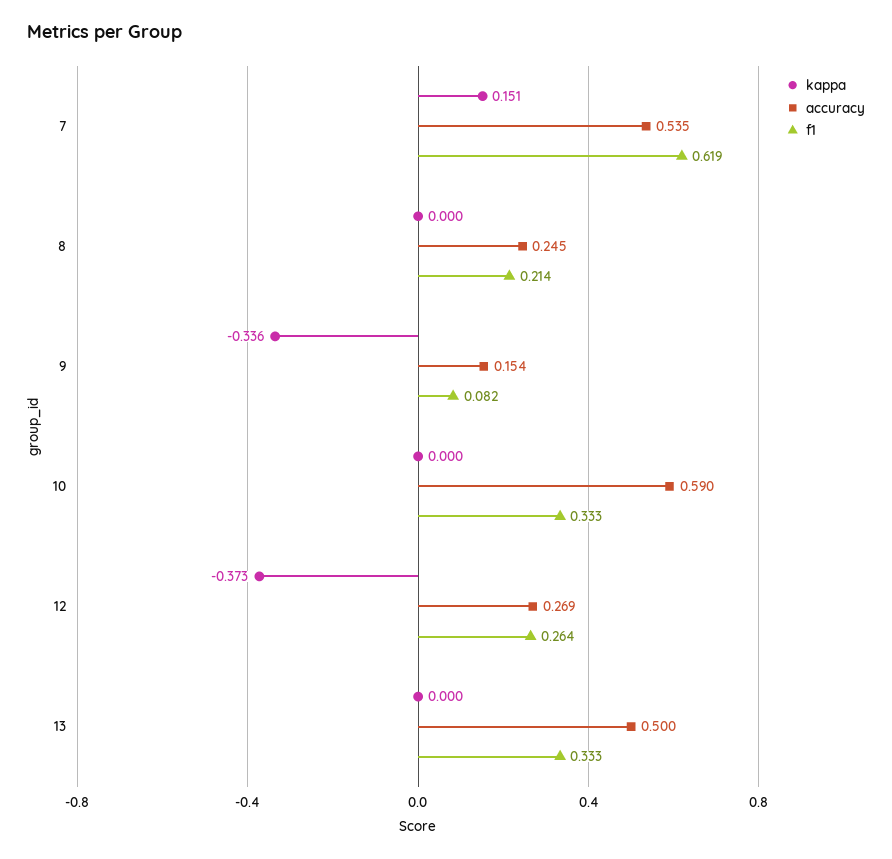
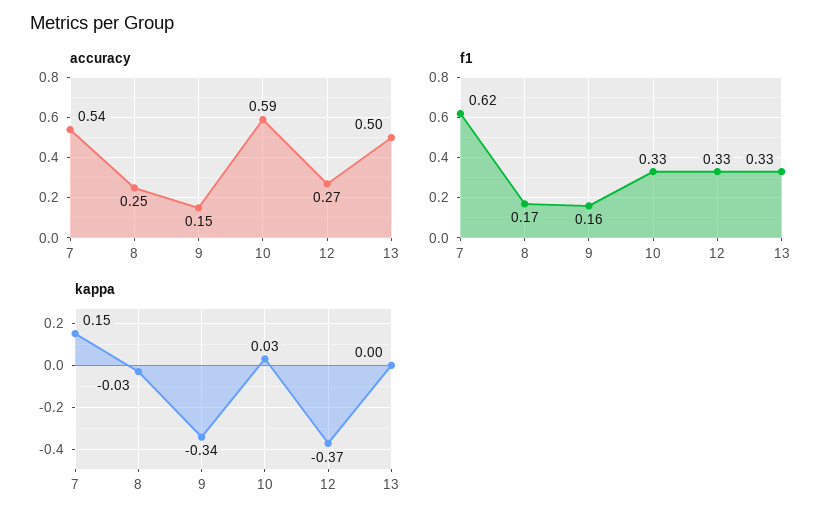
  {
    "kappa": {
      "7": 0.151,
-     "8": 0,
+     "8": -0.03,
      "9": -0.336,
-     "10": 0,
+     "10": 0.03,
      "12": -0.373,
      "13": 0
    },
    "accuracy": {
      "7": 0.535,
      "8": 0.245,
      "9": 0.154,
      "10": 0.59,
      "12": 0.269,
      "13": 0.5
    },
    "f1": {
      "7": 0.619,
-     "8": 0.214,
+     "8": 0.17,
-     "9": 0.082,
+     "9": 0.16,
      "10": 0.333,
-     "12": 0.264,
+     "12": 0.33,
      "13": 0.333
    }
  }

